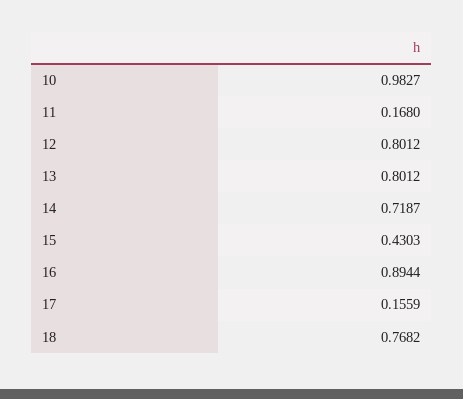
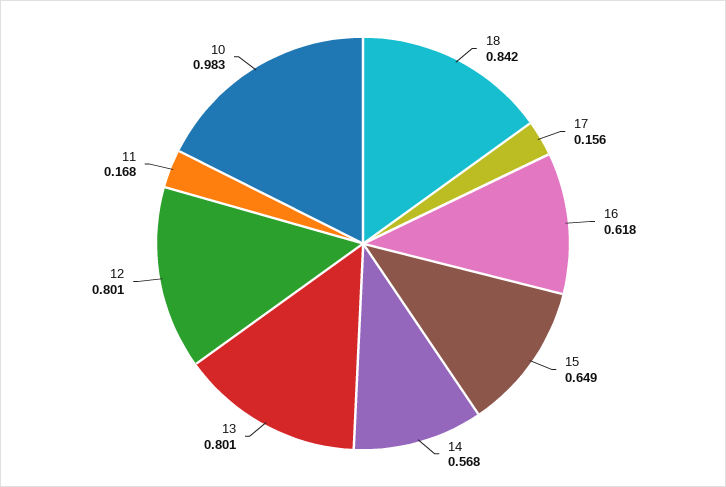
  {
    "10": 0.9827,
    "11": 0.168,
    "12": 0.8012,
    "13": 0.8012,
-   "14": 0.7187,
+   "14": 0.568,
-   "15": 0.4303,
+   "15": 0.649,
-   "16": 0.8944,
+   "16": 0.618,
    "17": 0.1559,
-   "18": 0.7682
+   "18": 0.842
  }

